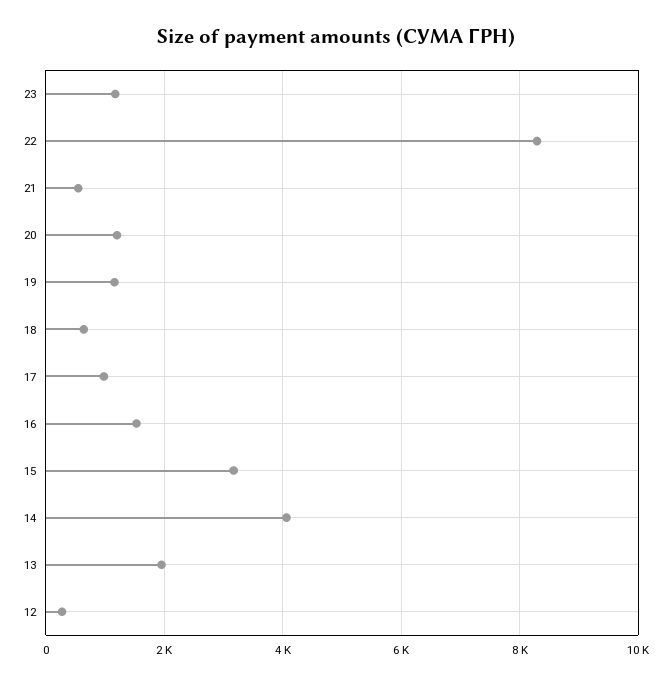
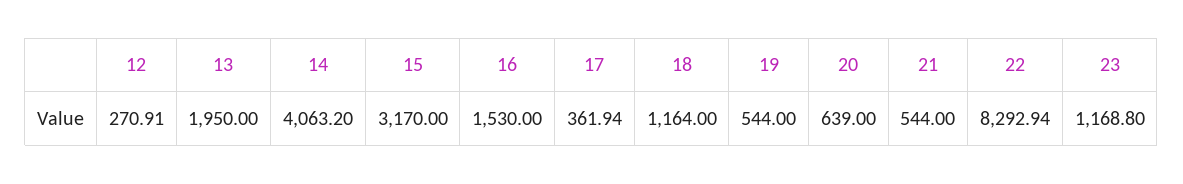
  {
    "23": 1168.8,
    "22": 8292.94,
    "21": 544,
-   "20": 1200,
+   "20": 639,
-   "19": 1200,
+   "19": 544,
-   "18": 600,
+   "18": 1164,
-   "17": 1000,
+   "17": 361.94,
    "16": 1530,
    "15": 3170,
    "14": 4063.2,
    "13": 1950,
    "12": 270.91
  }

